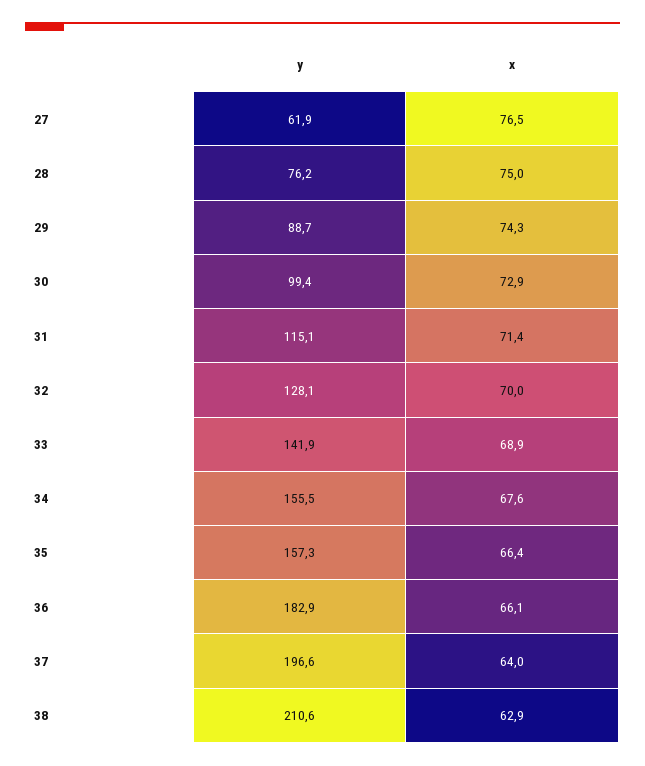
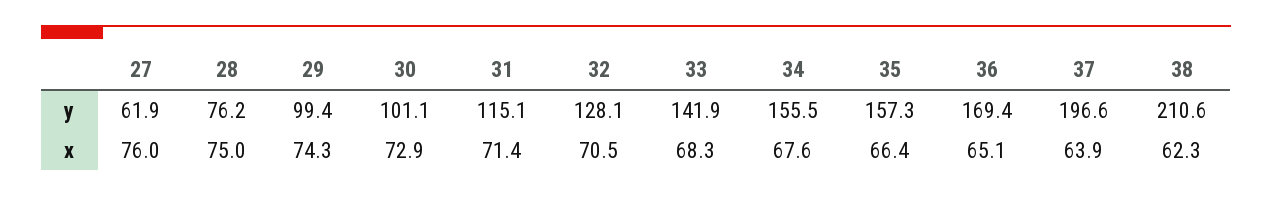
  {
    "y": {
      "27": 61.9,
      "28": 76.2,
-     "29": 88.7,
+     "29": 99.4,
-     "30": 99.4,
+     "30": 101.1,
      "31": 115.1,
      "32": 128.1,
      "33": 141.9,
      "34": 155.5,
      "35": 157.3,
-     "36": 182.9,
+     "36": 169.4,
      "37": 196.6,
      "38": 210.6
    },
    "x": {
-     "27": 76.5,
+     "27": 76,
      "28": 75,
      "29": 74.3,
      "30": 72.9,
      "31": 71.4,
-     "32": 70,
+     "32": 70.5,
-     "33": 68.9,
+     "33": 68.3,
      "34": 67.6,
      "35": 66.4,
-     "36": 66.1,
+     "36": 65.1,
-     "37": 64,
+     "37": 63.9,
-     "38": 62.9
+     "38": 62.3
    }
  }

